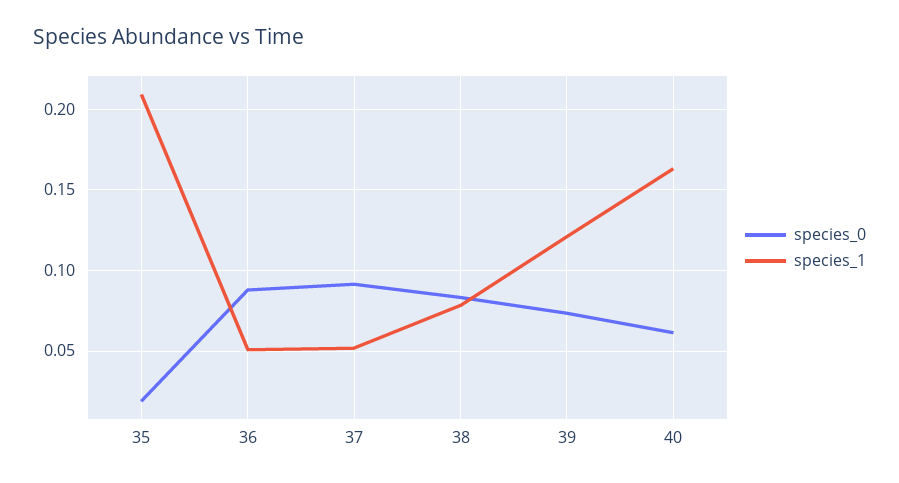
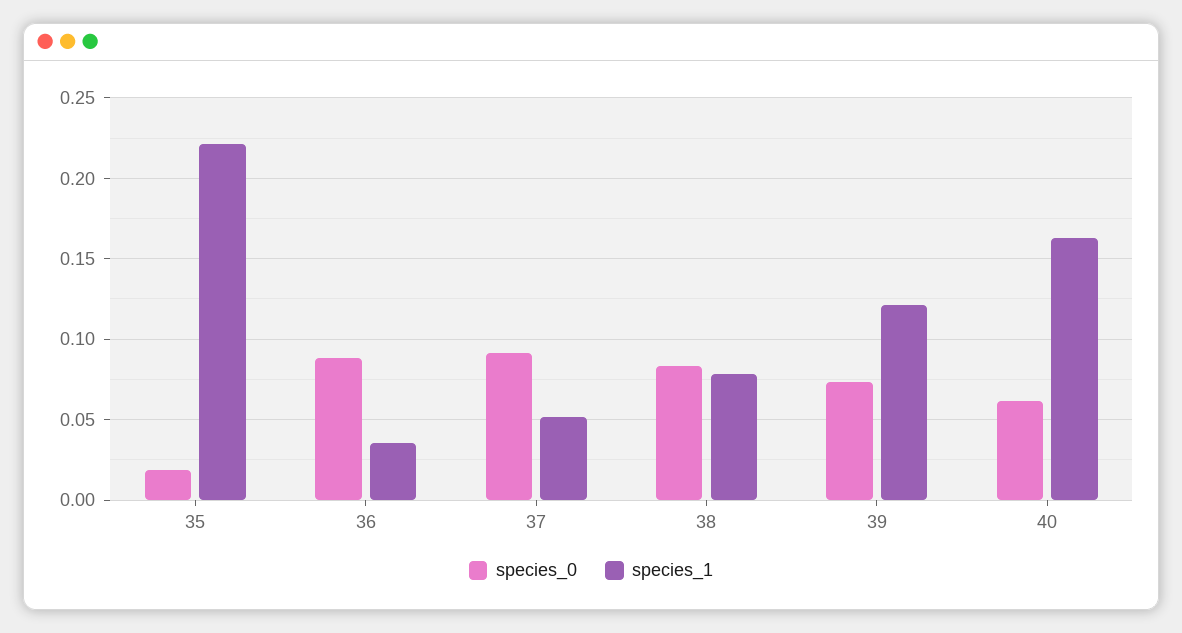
  {
    "species_0": {
      "35": 0.02,
      "36": 0.09,
      "37": 0.09,
      "38": 0.085,
      "39": 0.075,
      "40": 0.06
    },
    "species_1": {
-     "35": 0.21,
+     "35": 0.22,
-     "36": 0.05,
+     "36": 0.035,
      "37": 0.05,
      "38": 0.08,
      "39": 0.12,
      "40": 0.165
    }
  }

